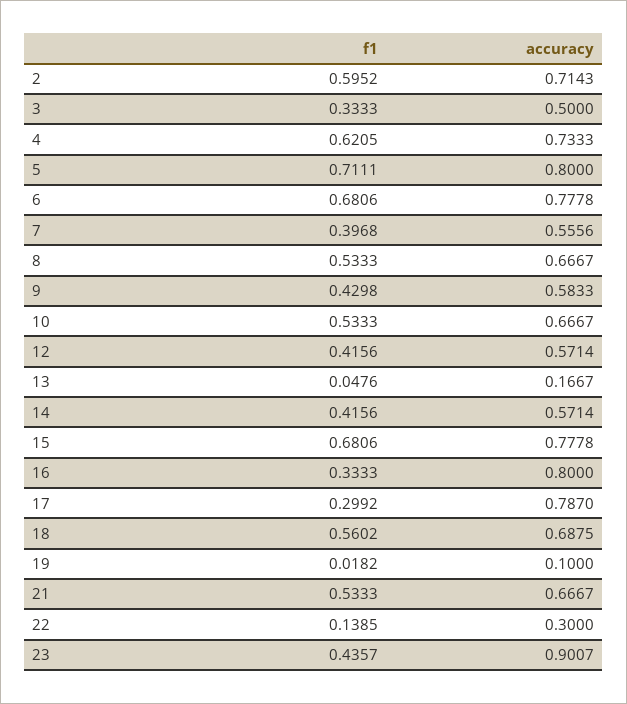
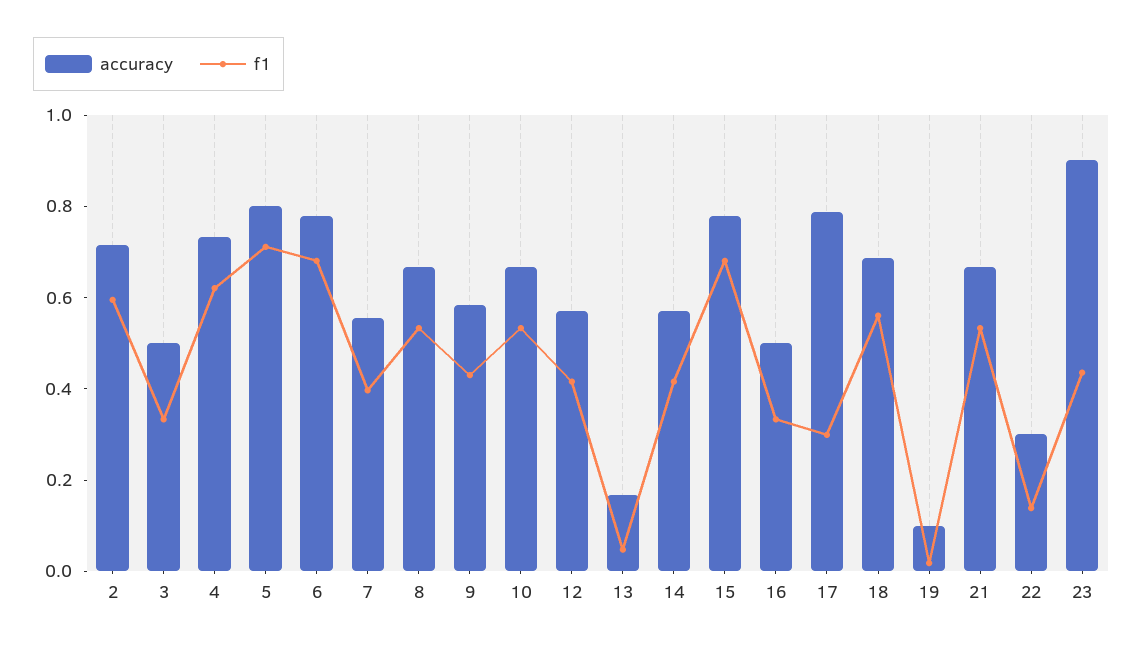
  {
    "f1": {
      "2": 0.5952,
      "3": 0.3333,
      "4": 0.6205,
      "5": 0.7111,
      "6": 0.6806,
      "7": 0.3968,
      "8": 0.5333,
      "9": 0.4298,
      "10": 0.5333,
      "12": 0.4156,
      "13": 0.0476,
      "14": 0.4156,
      "15": 0.6806,
      "16": 0.3333,
      "17": 0.2992,
      "18": 0.5602,
      "19": 0.0182,
      "21": 0.5333,
      "22": 0.1385,
      "23": 0.4357
    },
    "accuracy": {
      "2": 0.7143,
      "3": 0.5,
      "4": 0.7333,
      "5": 0.8,
      "6": 0.7778,
      "7": 0.5556,
      "8": 0.6667,
      "9": 0.5833,
      "10": 0.6667,
      "12": 0.5714,
      "13": 0.1667,
      "14": 0.5714,
      "15": 0.7778,
-     "16": 0.8,
+     "16": 0.5,
      "17": 0.787,
      "18": 0.6875,
      "19": 0.1,
      "21": 0.6667,
      "22": 0.3,
      "23": 0.9007
    }
  }

